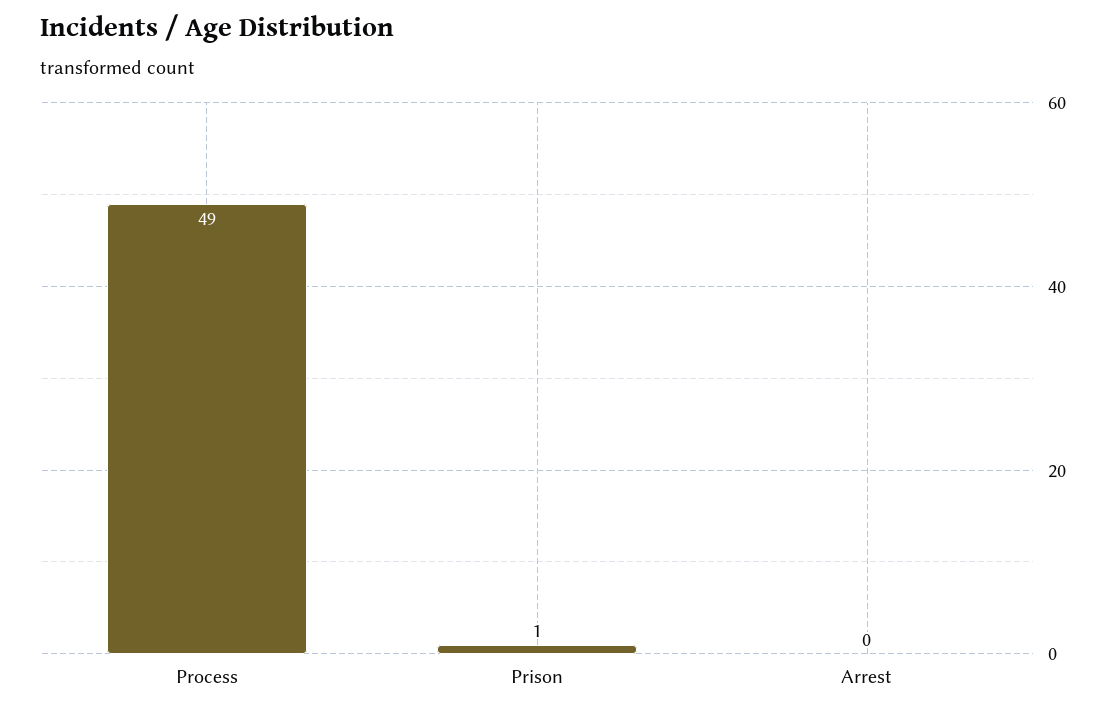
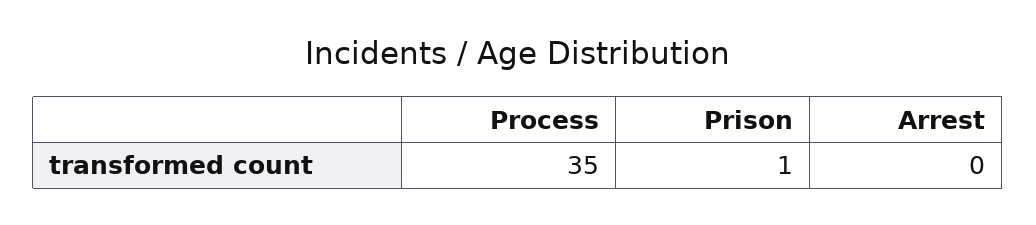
  {
-   "Process": 49,
+   "Process": 35,
    "Prison": 1,
    "Arrest": 0
  }

